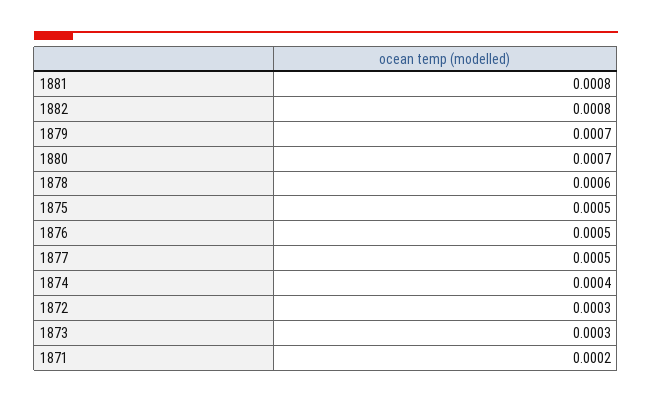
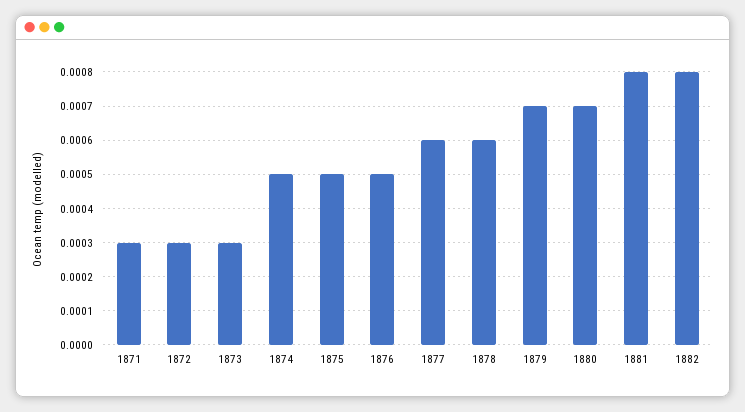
  {
    "1881": 0.0008,
    "1882": 0.0008,
    "1879": 0.0007,
    "1880": 0.0007,
    "1878": 0.0006,
    "1875": 0.0005,
    "1876": 0.0005,
-   "1877": 0.0005,
+   "1877": 0.0006,
-   "1874": 0.0004,
+   "1874": 0.0005,
    "1872": 0.0003,
    "1873": 0.0003,
-   "1871": 0.0002
+   "1871": 0.0003
  }

